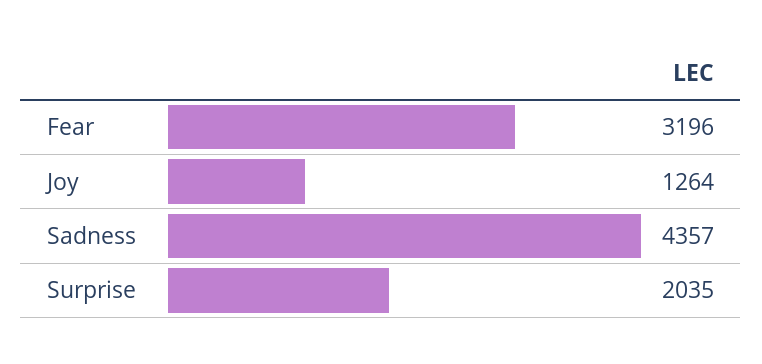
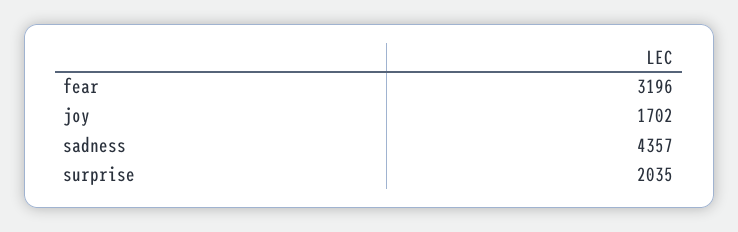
  {
    "Fear": 3196,
-   "Joy": 1264,
+   "Joy": 1702,
    "Sadness": 4357,
    "Surprise": 2035
  }

